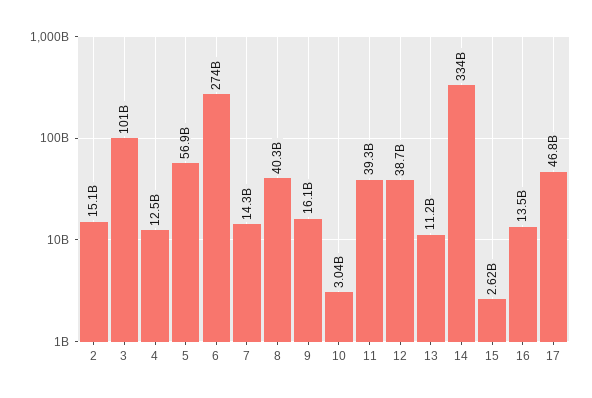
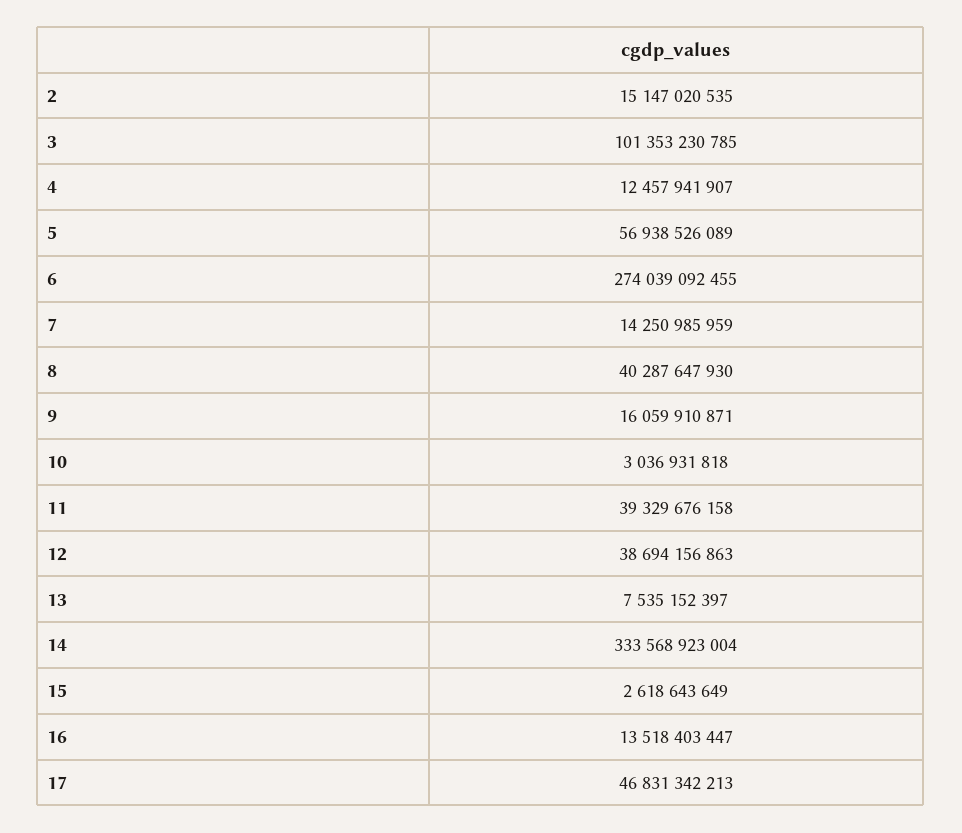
  {
    "2": 15147020535,
    "3": 101353230785,
    "4": 12457941907,
    "5": 56938526089,
    "6": 274039092455,
    "7": 14250985959,
    "8": 40287647930,
    "9": 16059910871,
    "10": 3036931818,
    "11": 39329676158,
    "12": 38694156863,
-   "13": 11200000000,
+   "13": 7535152397,
    "14": 333568923004,
    "15": 2618643649,
    "16": 13518403447,
    "17": 46831342213
  }

